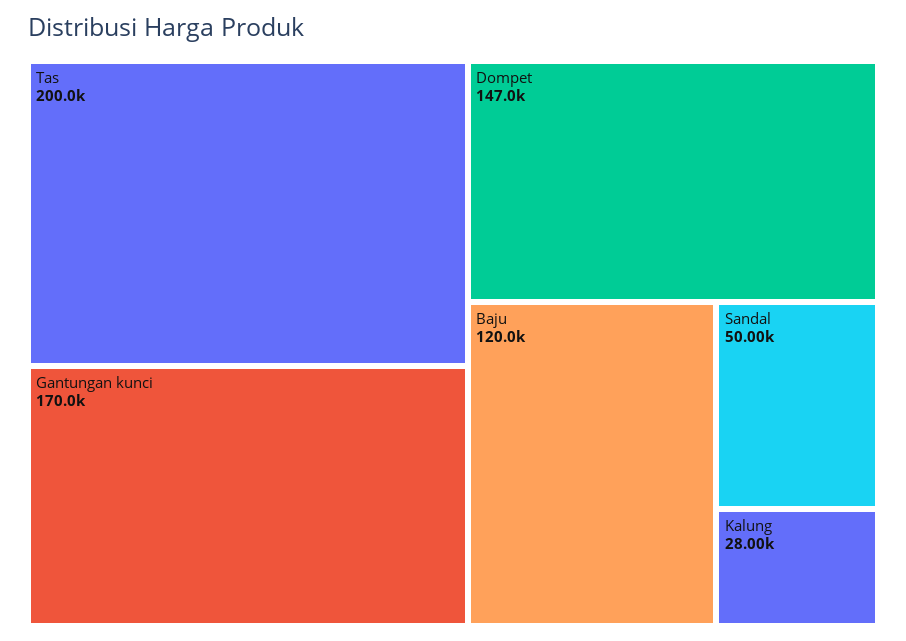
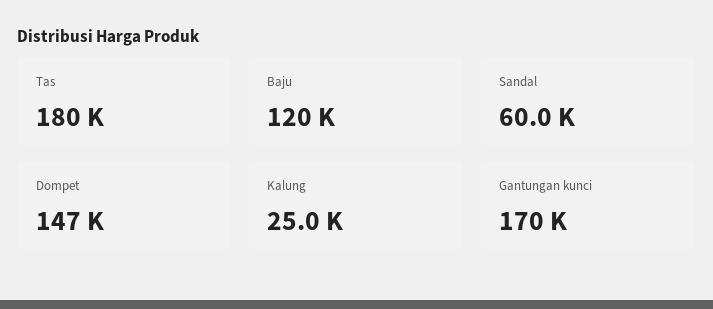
  {
-   "Tas": 200000,
+   "Tas": 180000,
    "Gantungan kunci": 170000,
    "Dompet": 147000,
    "Baju": 120000,
-   "Sandal": 50000,
+   "Sandal": 60000,
-   "Kalung": 28000
+   "Kalung": 25000
  }

